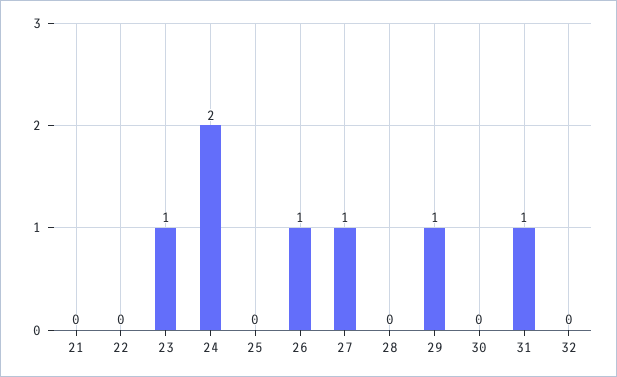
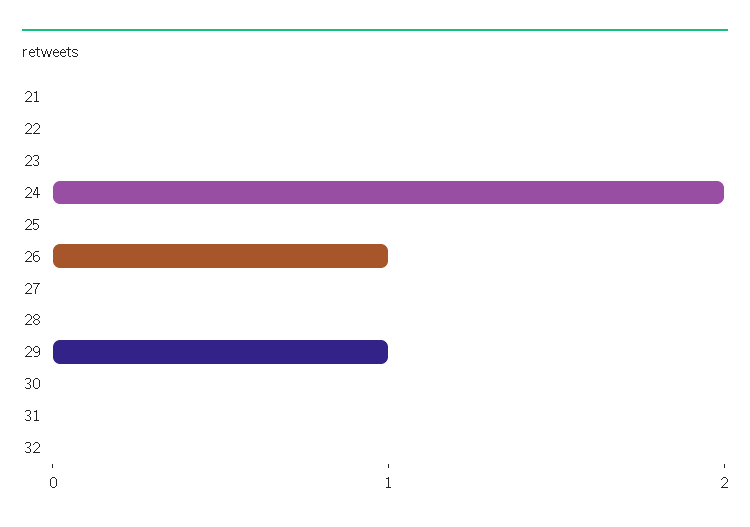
  {
    "21": 0,
    "22": 0,
-   "23": 1,
+   "23": 0,
    "24": 2,
    "25": 0,
    "26": 1,
-   "27": 1,
+   "27": 0,
    "28": 0,
    "29": 1,
    "30": 0,
-   "31": 1,
+   "31": 0,
    "32": 0
  }

